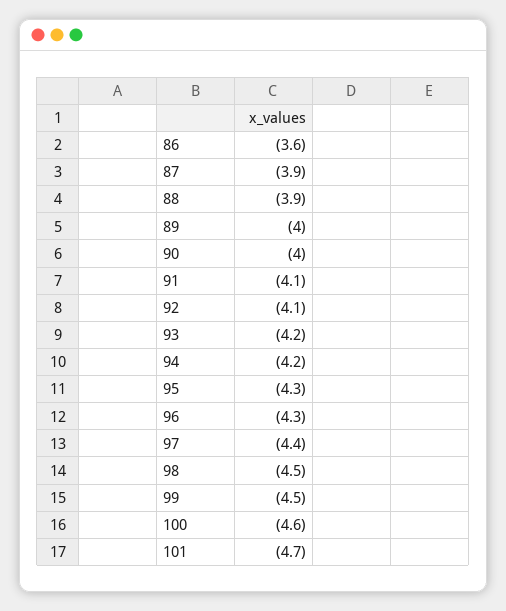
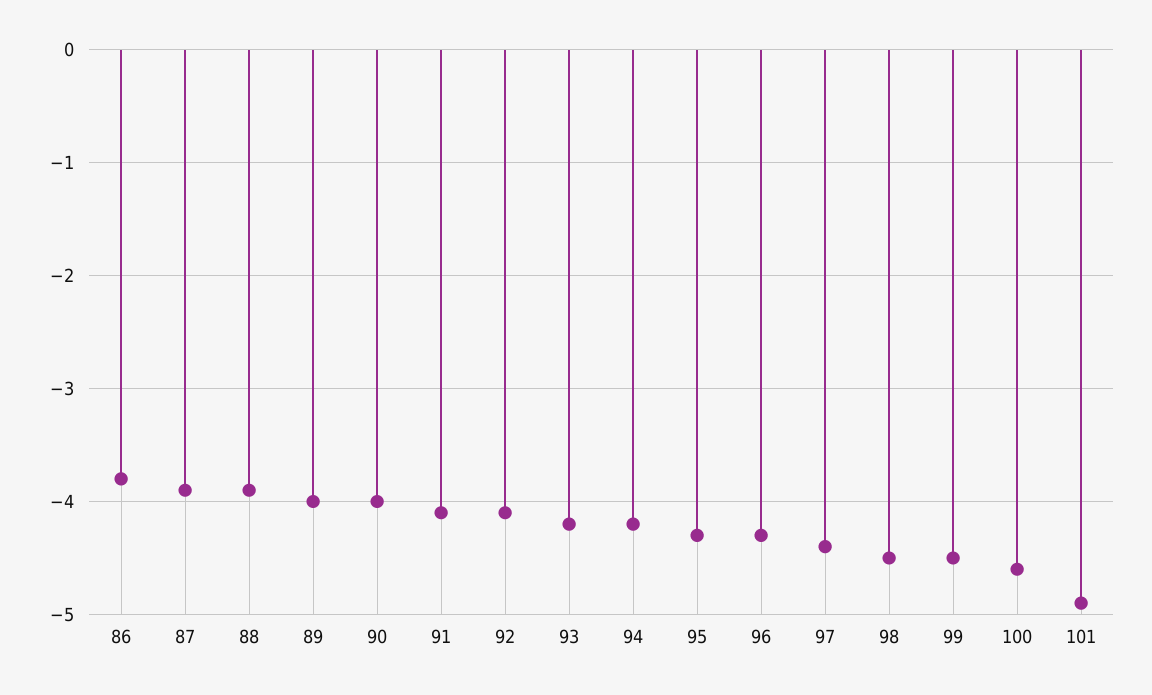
  {
-   "86": -3.6,
+   "86": -3.8,
    "87": -3.9,
    "88": -3.9,
    "89": -4,
    "90": -4,
    "91": -4.1,
    "92": -4.1,
    "93": -4.2,
    "94": -4.2,
    "95": -4.3,
    "96": -4.3,
    "97": -4.4,
    "98": -4.5,
    "99": -4.5,
    "100": -4.6,
-   "101": -4.7
+   "101": -4.9
  }

